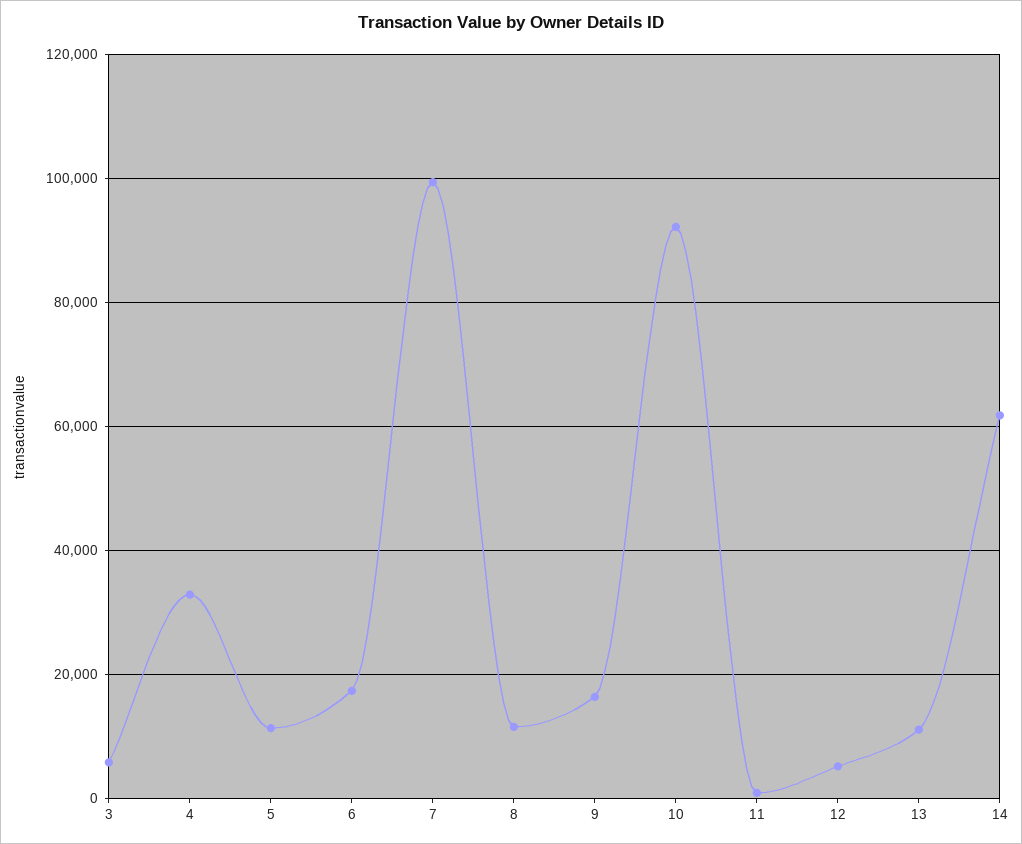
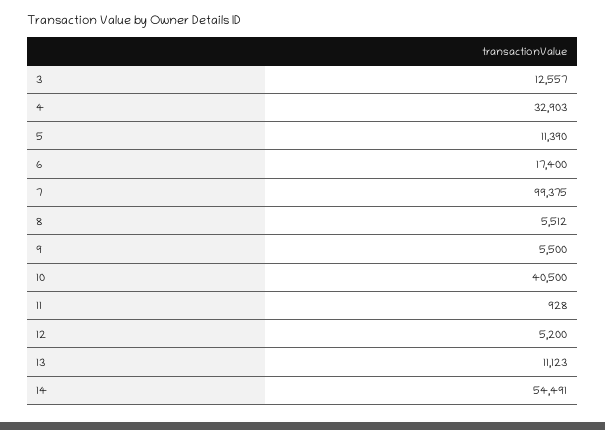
  {
-   "3": 6000,
+   "3": 12557,
    "4": 32903,
    "5": 11390,
    "6": 17400,
    "7": 99375,
-   "8": 12000,
+   "8": 5512,
-   "9": 16000,
+   "9": 5500,
-   "10": 92000,
+   "10": 40500,
    "11": 928,
    "12": 5200,
    "13": 11123,
-   "14": 62000
+   "14": 54491
  }

